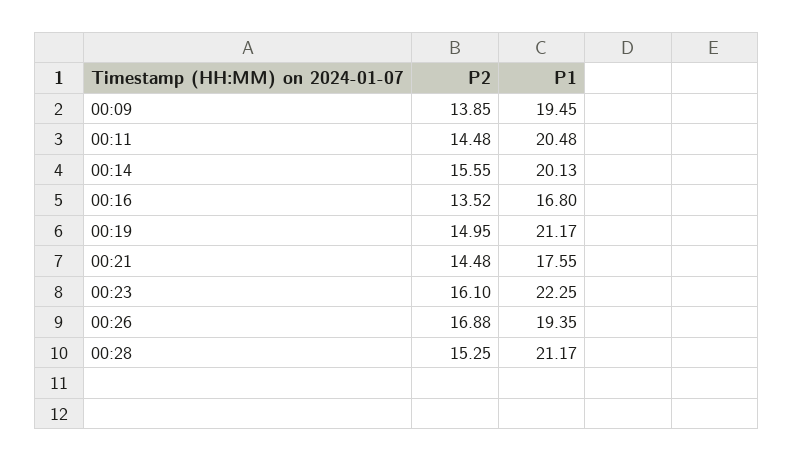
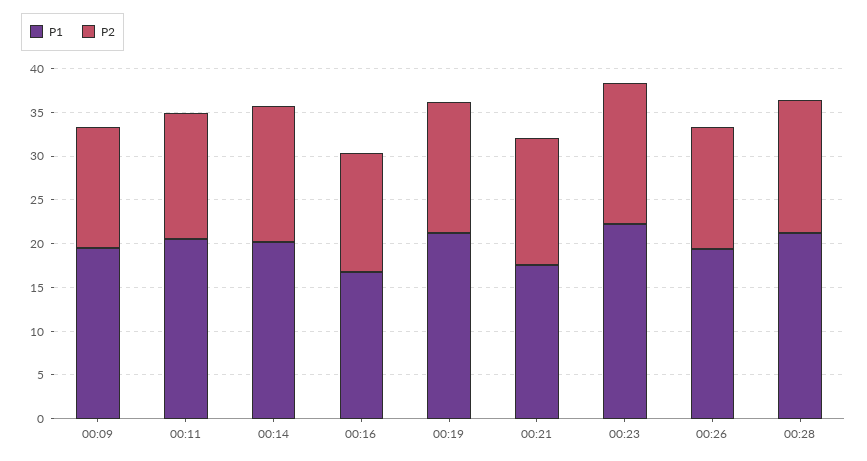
  {
    "P2": {
      "00:09": 13.85,
      "00:11": 14.48,
      "00:14": 15.55,
      "00:16": 13.52,
      "00:19": 14.95,
      "00:21": 14.48,
      "00:23": 16.1,
-     "00:26": 16.88,
+     "00:26": 14,
      "00:28": 15.25
    },
    "P1": {
      "00:09": 19.45,
      "00:11": 20.48,
      "00:14": 20.13,
      "00:16": 16.8,
      "00:19": 21.17,
      "00:21": 17.55,
      "00:23": 22.25,
      "00:26": 19.35,
      "00:28": 21.17
    }
  }

